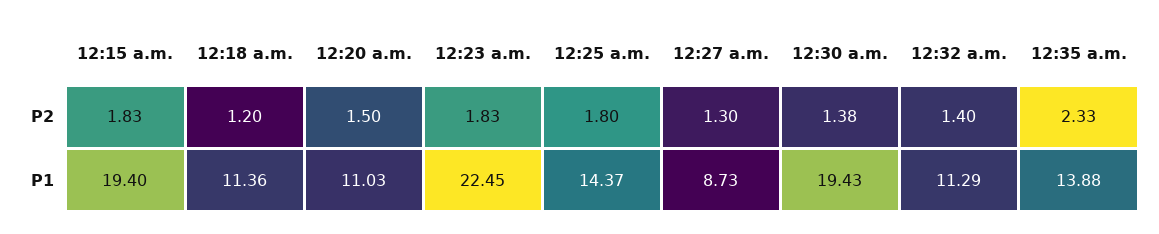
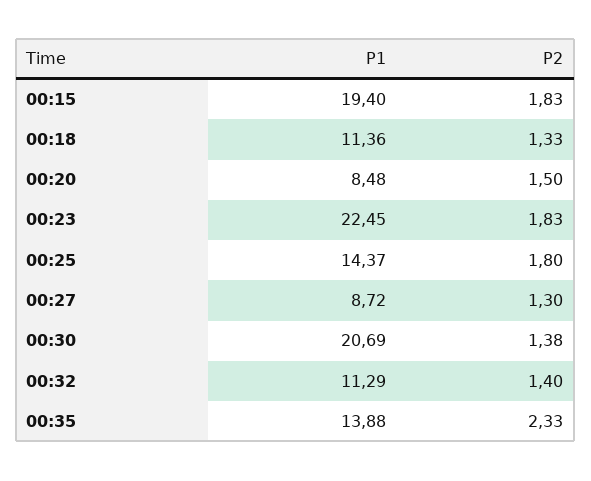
  {
    "12:15 a.m.": {
      "P2": 1.83,
      "P1": 19.4
    },
    "12:18 a.m.": {
-     "P2": 1.2,
+     "P2": 1.33,
      "P1": 11.36
    },
    "12:20 a.m.": {
      "P2": 1.5,
-     "P1": 11.03
+     "P1": 8.48
    },
    "12:23 a.m.": {
      "P2": 1.83,
      "P1": 22.45
    },
    "12:25 a.m.": {
      "P2": 1.8,
      "P1": 14.37
    },
    "12:27 a.m.": {
      "P2": 1.3,
-     "P1": 8.73
+     "P1": 8.72
    },
    "12:30 a.m.": {
      "P2": 1.38,
-     "P1": 19.43
+     "P1": 20.69
    },
    "12:32 a.m.": {
      "P2": 1.4,
      "P1": 11.29
    },
    "12:35 a.m.": {
      "P2": 2.33,
      "P1": 13.88
    }
  }

